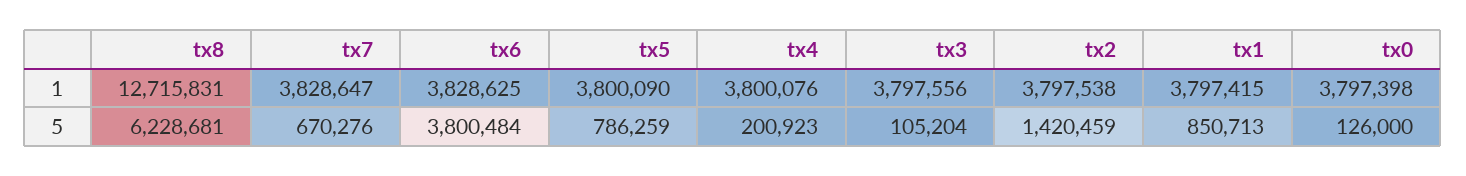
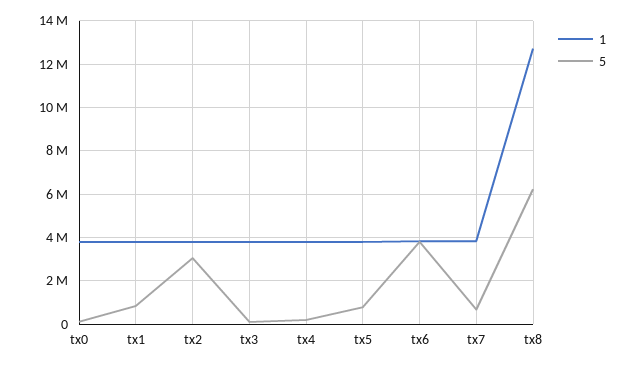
  {
    "1": {
      "tx8": 12715831,
      "tx7": 3828647,
      "tx6": 3828625,
      "tx5": 3800090,
      "tx4": 3800076,
      "tx3": 3797556,
      "tx2": 3797538,
      "tx1": 3797415,
      "tx0": 3797398
    },
    "5": {
      "tx8": 6228681,
      "tx7": 670276,
      "tx6": 3800484,
      "tx5": 786259,
      "tx4": 200923,
      "tx3": 105204,
-     "tx2": 1420459,
+     "tx2": 3000000,
      "tx1": 850713,
      "tx0": 126000
    }
  }

